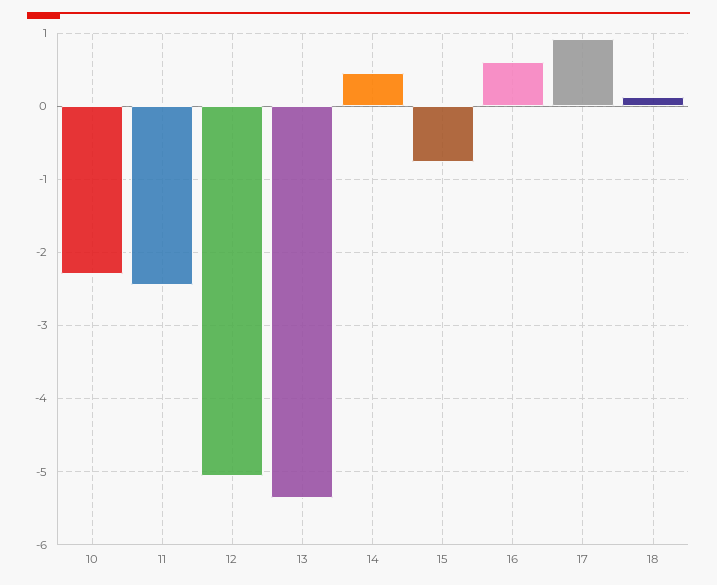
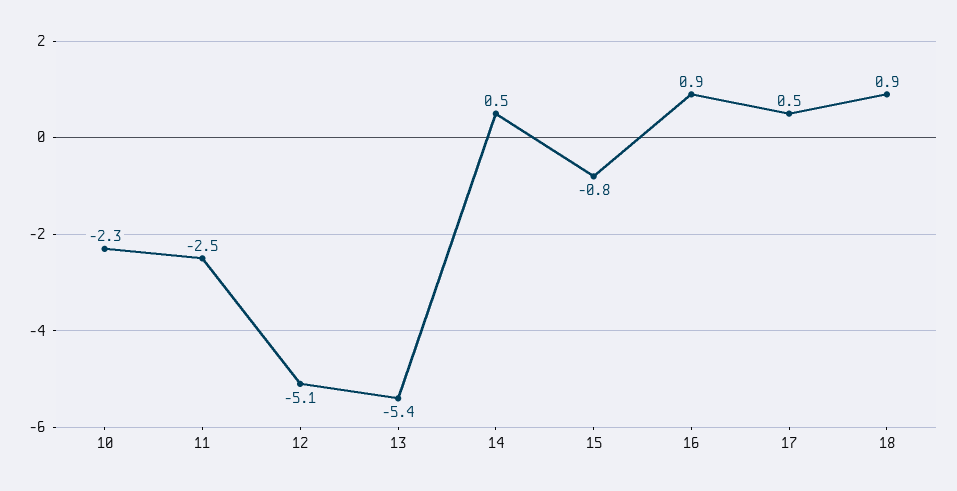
  {
    "10": -2.3,
    "11": -2.5,
    "12": -5.1,
    "13": -5.4,
    "14": 0.5,
    "15": -0.8,
-   "16": 0.6,
+   "16": 0.9,
-   "17": 0.9,
+   "17": 0.5,
-   "18": 0.1
+   "18": 0.9
  }

